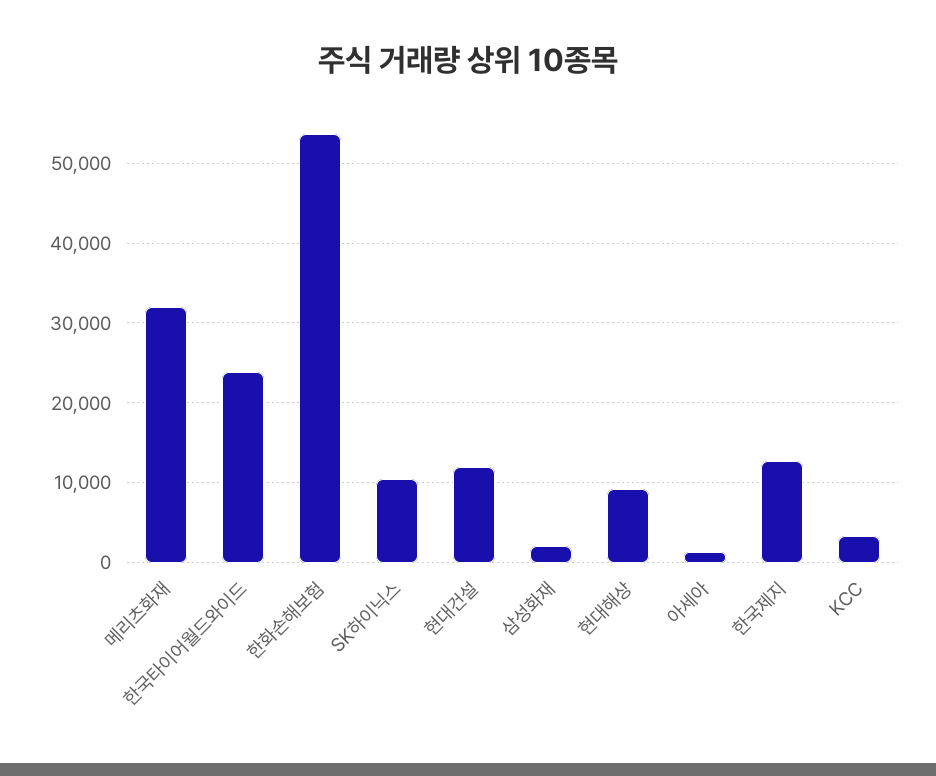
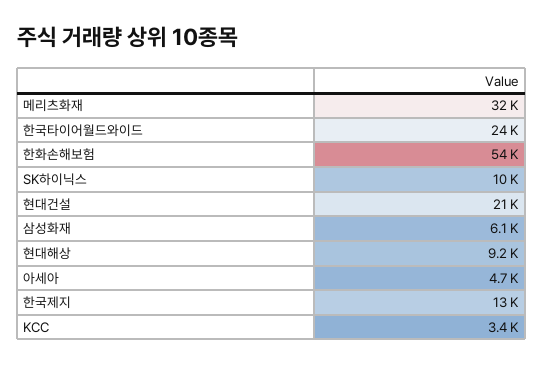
  {
    "메리츠화재": 32000,
    "한국타이어월드와이드": 24000,
    "한화손해보험": 54000,
    "SK하이닉스": 10000,
-   "현대건설": 12000,
+   "현대건설": 21000,
-   "삼성화재": 2000,
+   "삼성화재": 6100,
    "현대해상": 9200,
-   "아세아": 1000,
+   "아세아": 4700,
    "한국제지": 13000,
    "KCC": 3400
  }

